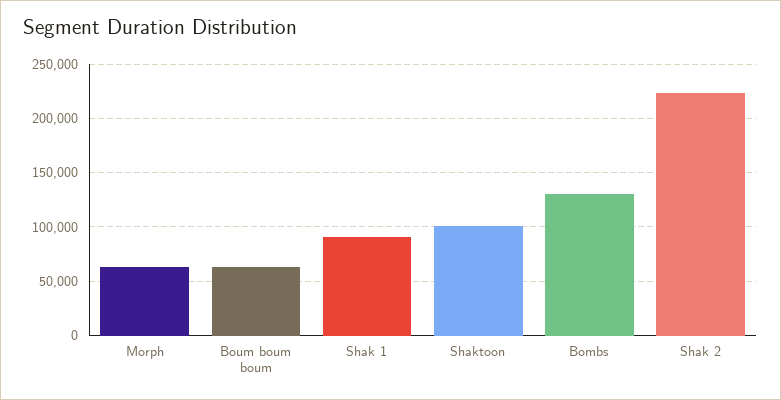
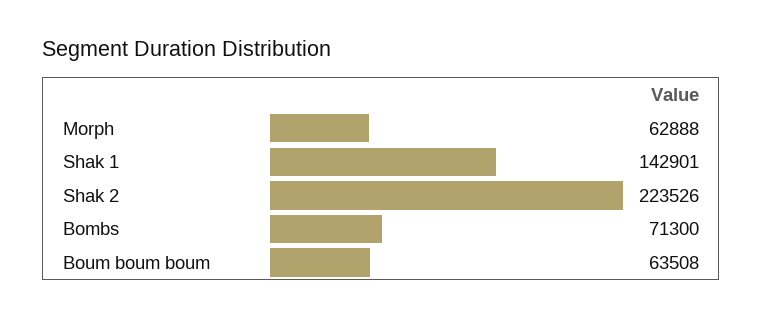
  {
    "Morph": 62888,
    "Boum boum boum": 63508,
-   "Shak 1": 90000,
+   "Shak 1": 142901,
-   "Shaktoon": 100000,
-   "Bombs": 130000,
+   "Bombs": 71300,
    "Shak 2": 223526
  }

